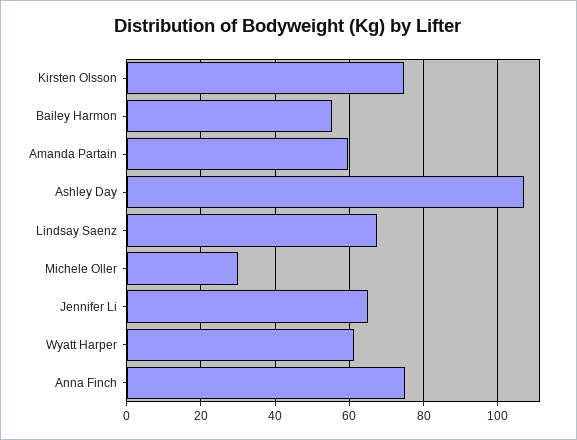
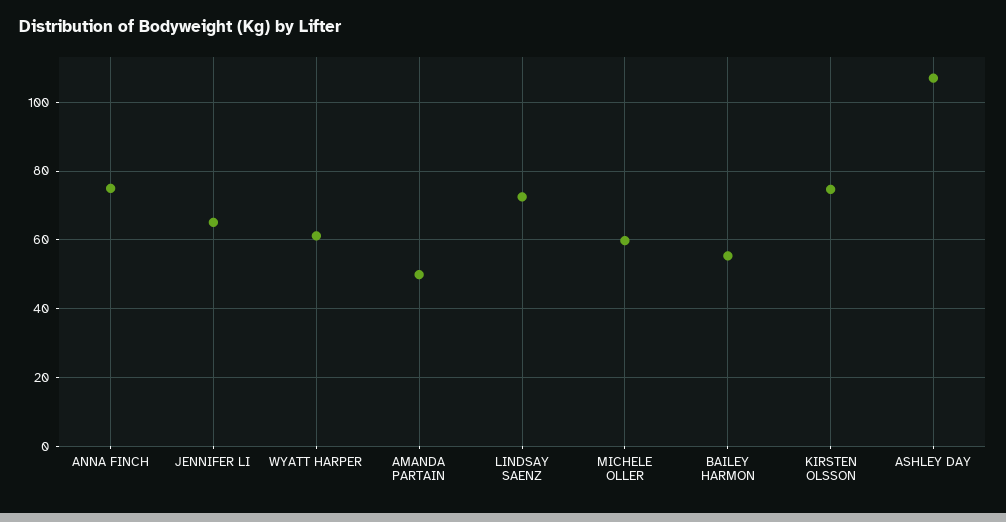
  {
    "Kirsten Olsson": 74,
    "Bailey Harmon": 56,
-   "Amanda Partain": 60,
+   "Amanda Partain": 50,
    "Ashley Day": 108,
-   "Lindsay Saenz": 68,
+   "Lindsay Saenz": 72,
-   "Michele Oller": 30,
+   "Michele Oller": 60,
    "Jennifer Li": 66,
    "Wyatt Harper": 62,
    "Anna Finch": 76
  }

